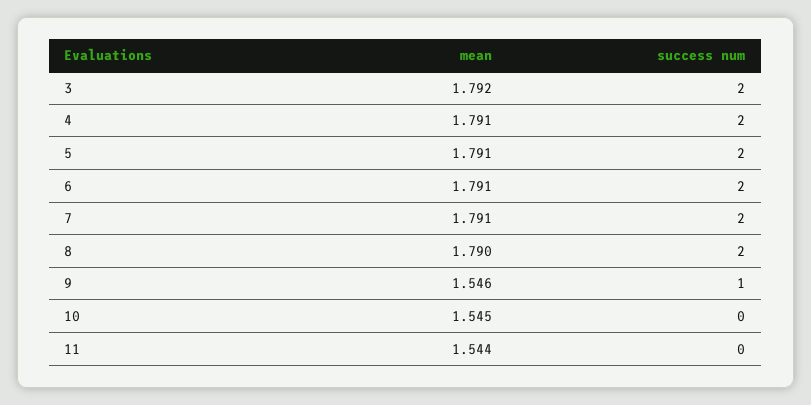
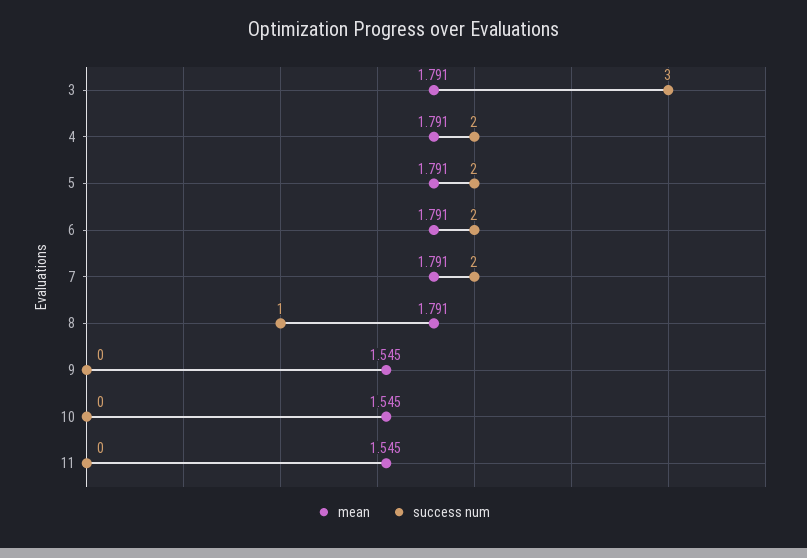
  {
    "mean": {
-     "3": 1.792,
+     "3": 1.791,
      "4": 1.791,
      "5": 1.791,
      "6": 1.791,
      "7": 1.791,
-     "8": 1.79,
+     "8": 1.791,
-     "9": 1.546,
+     "9": 1.545,
      "10": 1.545,
-     "11": 1.544
+     "11": 1.545
    },
    "success num": {
-     "3": 2,
+     "3": 3,
      "4": 2,
      "5": 2,
      "6": 2,
      "7": 2,
-     "8": 2,
+     "8": 1,
-     "9": 1,
+     "9": 0,
      "10": 0,
      "11": 0
    }
  }

